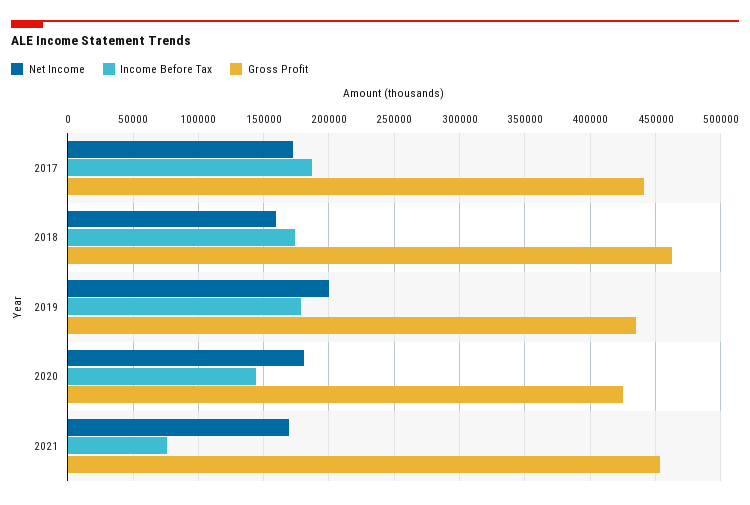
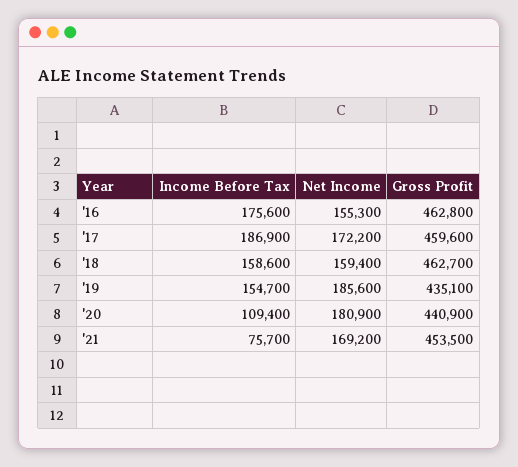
  {
    "Net Income": {
      "2017": 172200,
      "2018": 159400,
-     "2019": 200000,
+     "2019": 185600,
      "2020": 180900,
-     "2021": 169200
+     "2021": 169200,
+     "'16": 155300
    },
    "Income Before Tax": {
      "2017": 186900,
-     "2018": 175000,
+     "2018": 158600,
-     "2019": 180000,
+     "2019": 154700,
-     "2020": 145000,
+     "2020": 109400,
-     "2021": 75700
+     "2021": 75700,
+     "'16": 175600
    },
    "Gross Profit": {
-     "2017": 440000,
+     "2017": 459600,
      "2018": 462700,
      "2019": 435100,
-     "2020": 425000,
+     "2020": 440900,
-     "2021": 453500
+     "2021": 453500,
+     "'16": 462800
    }
  }

